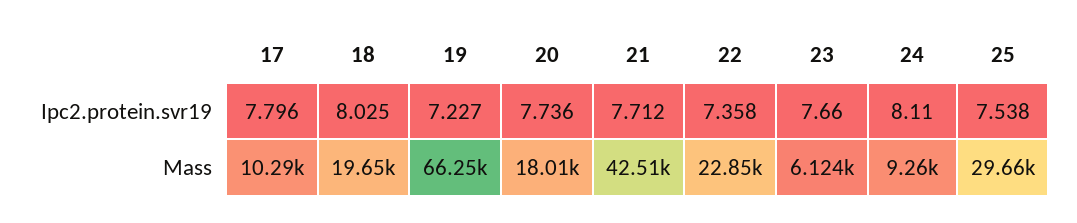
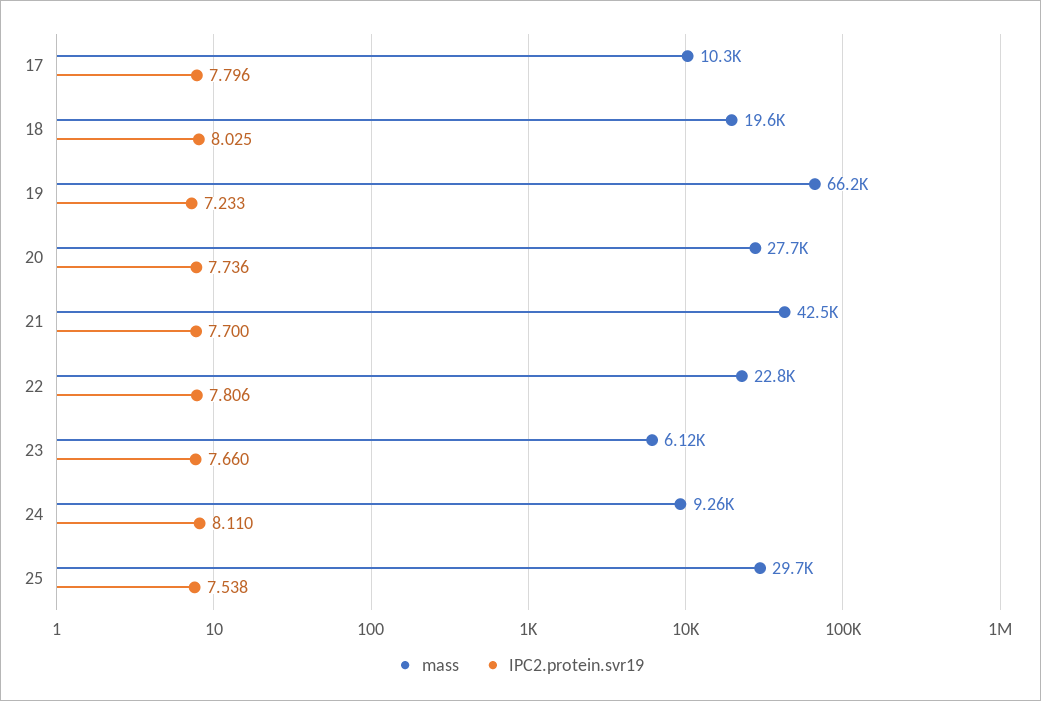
  {
    "Ipc2.protein.svr19": {
      "17": 7.796,
      "18": 8.025,
-     "19": 7.227,
+     "19": 7.233,
      "20": 7.736,
-     "21": 7.712,
+     "21": 7.7,
-     "22": 7.358,
+     "22": 7.806,
      "23": 7.66,
      "24": 8.11,
      "25": 7.538
    },
    "Mass": {
      "17": 10290,
      "18": 19650,
      "19": 66250,
-     "20": 18010,
+     "20": 27700,
      "21": 42510,
      "22": 22850,
      "23": 6124,
      "24": 9260,
      "25": 29660
    }
  }

